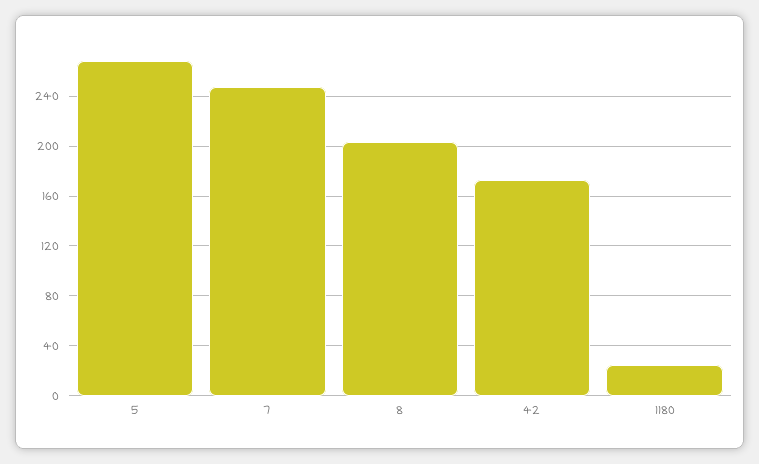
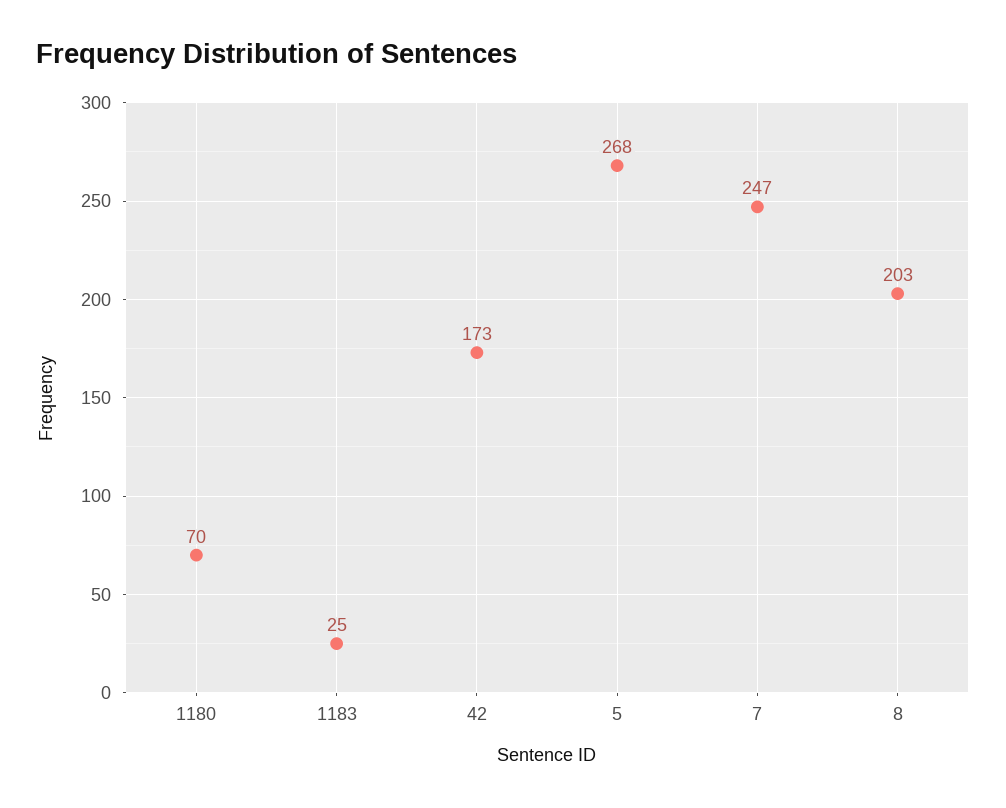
  {
    "5": 268,
    "7": 247,
    "8": 203,
    "42": 173,
-   "1180": 25
+   "1180": 70,
+   "1183": 25
  }

